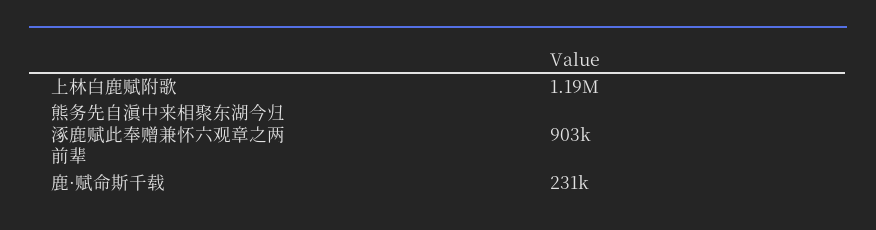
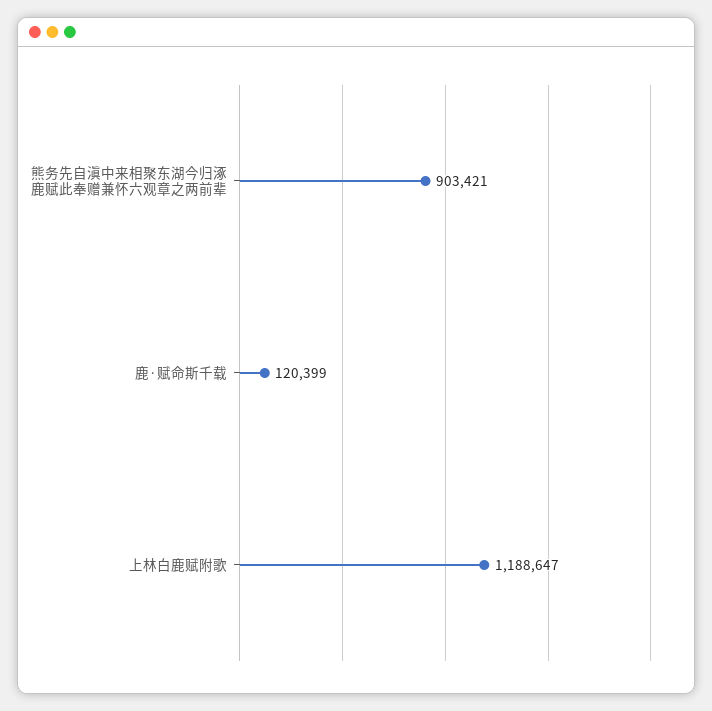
  {
    "上林白鹿赋附歌": 1188647,
    "熊务先自滇中来相聚东湖今归涿鹿赋此奉赠兼怀六观章之两前辈": 903421,
-   "鹿·赋命斯千载": 231000
+   "鹿·赋命斯千载": 120399
  }

